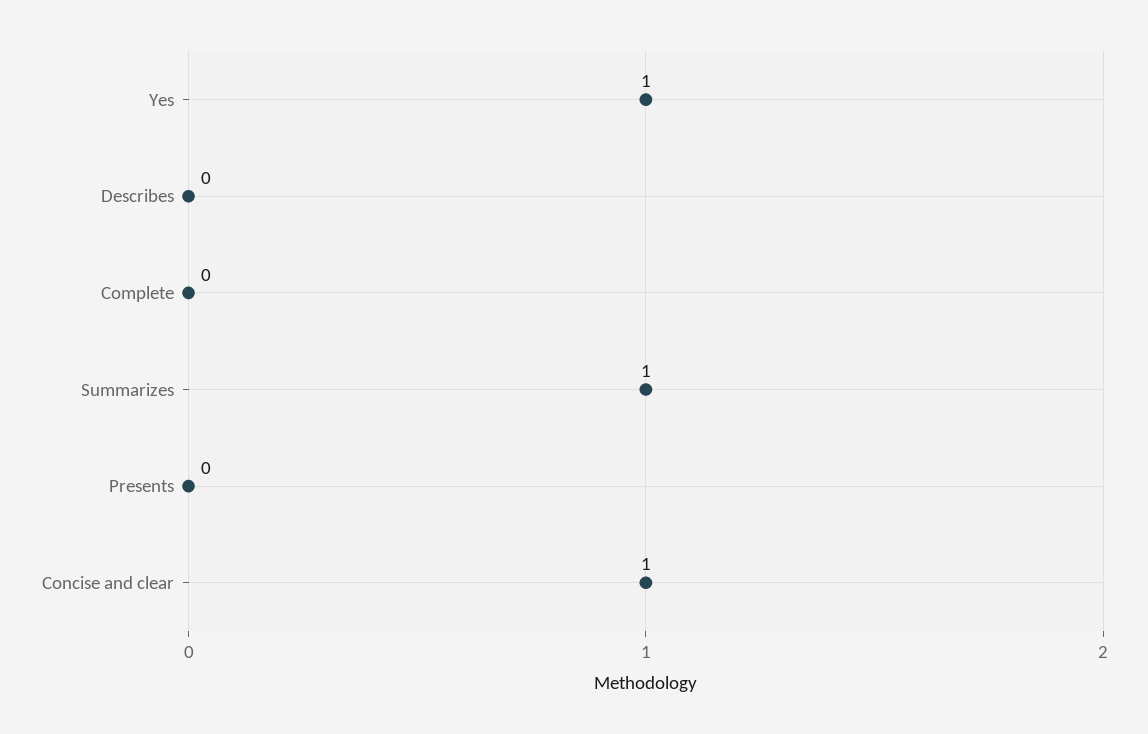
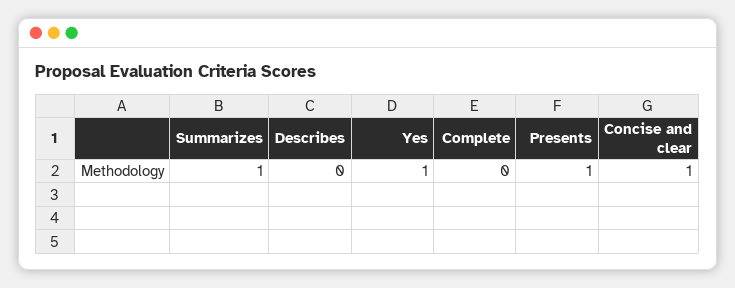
  {
    "Yes": 1,
    "Describes": 0,
    "Complete": 0,
    "Summarizes": 1,
-   "Presents": 0,
+   "Presents": 1,
    "Concise and clear": 1
  }

